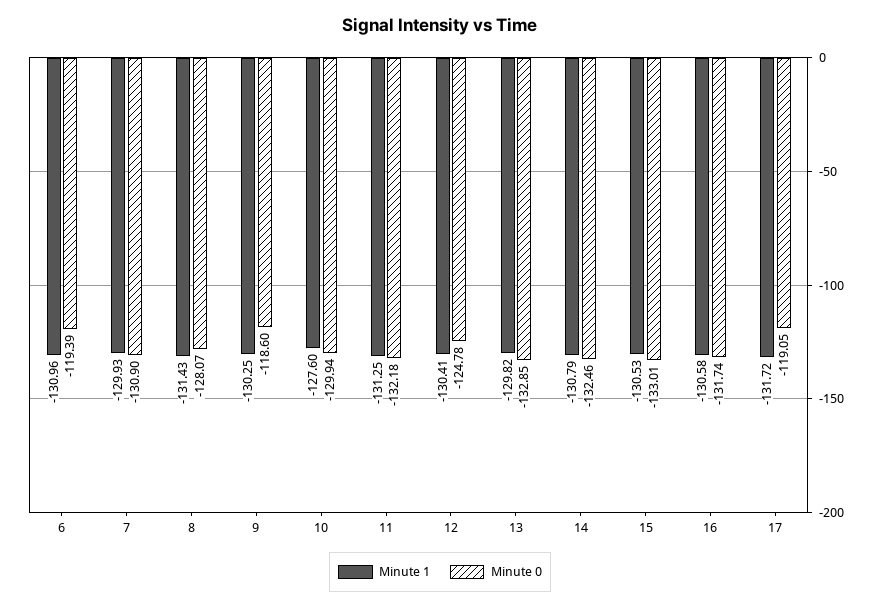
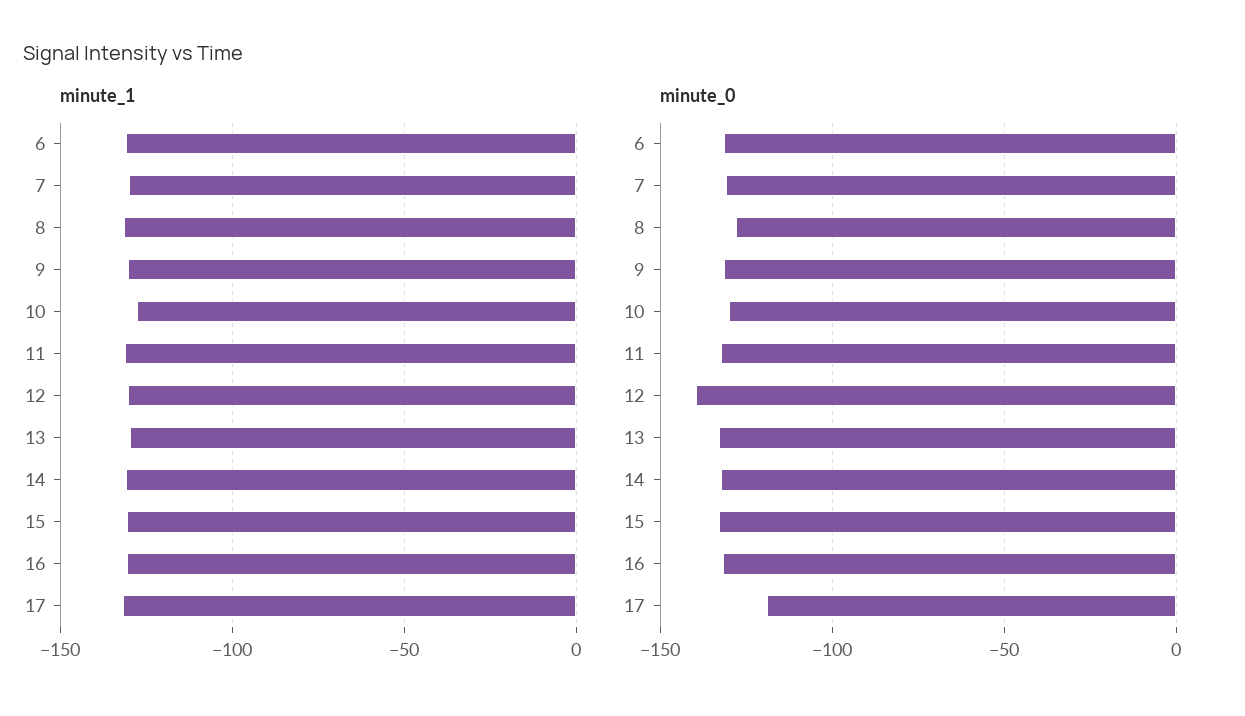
  {
    "Minute 1": {
      "6": -130.96,
      "7": -129.93,
      "8": -131.43,
      "9": -130.25,
      "10": -127.6,
      "11": -131.25,
      "12": -130.41,
      "13": -129.82,
      "14": -130.79,
      "15": -130.53,
      "16": -130.58,
      "17": -131.72
    },
    "Minute 0": {
-     "6": -119.39,
+     "6": -130,
      "7": -130.9,
      "8": -128.07,
-     "9": -118.6,
+     "9": -130,
      "10": -129.94,
      "11": -132.18,
-     "12": -124.78,
+     "12": -140,
      "13": -132.85,
      "14": -132.46,
      "15": -133.01,
      "16": -131.74,
      "17": -119.05
    }
  }

